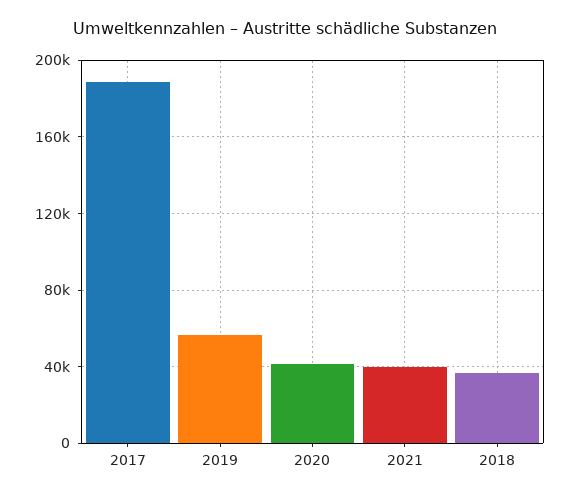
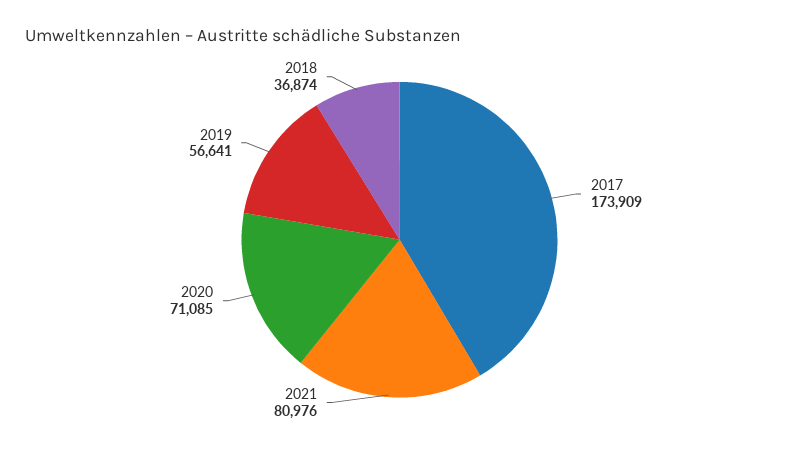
  {
-   "2017": 190000,
+   "2017": 173909,
    "2019": 56641,
-   "2020": 40000,
+   "2020": 71085,
-   "2021": 40000,
+   "2021": 80976,
    "2018": 36874
  }

